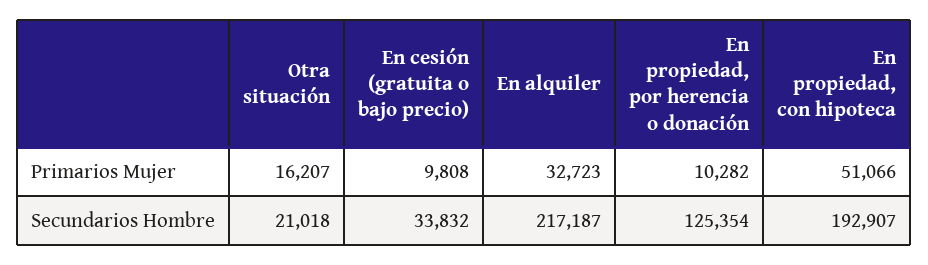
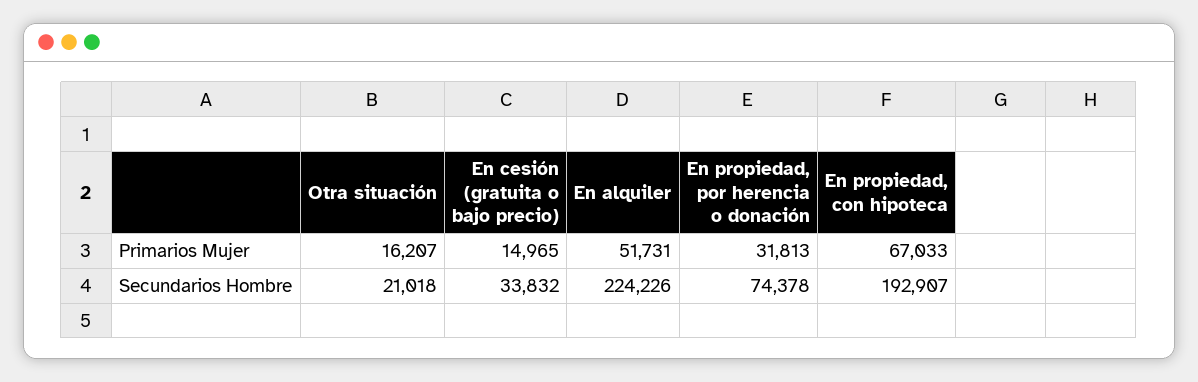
  {
    "Otra situación": {
      "Primarios Mujer": 16207,
      "Secundarios Hombre": 21018
    },
    "En cesión (gratuita o bajo precio)": {
-     "Primarios Mujer": 9808,
+     "Primarios Mujer": 14965,
      "Secundarios Hombre": 33832
    },
    "En alquiler": {
-     "Primarios Mujer": 32723,
+     "Primarios Mujer": 51731,
-     "Secundarios Hombre": 217187
+     "Secundarios Hombre": 224226
    },
    "En propiedad, por herencia o donación": {
-     "Primarios Mujer": 10282,
+     "Primarios Mujer": 31813,
-     "Secundarios Hombre": 125354
+     "Secundarios Hombre": 74378
    },
    "En propiedad, con hipoteca": {
-     "Primarios Mujer": 51066,
+     "Primarios Mujer": 67033,
      "Secundarios Hombre": 192907
    }
  }

